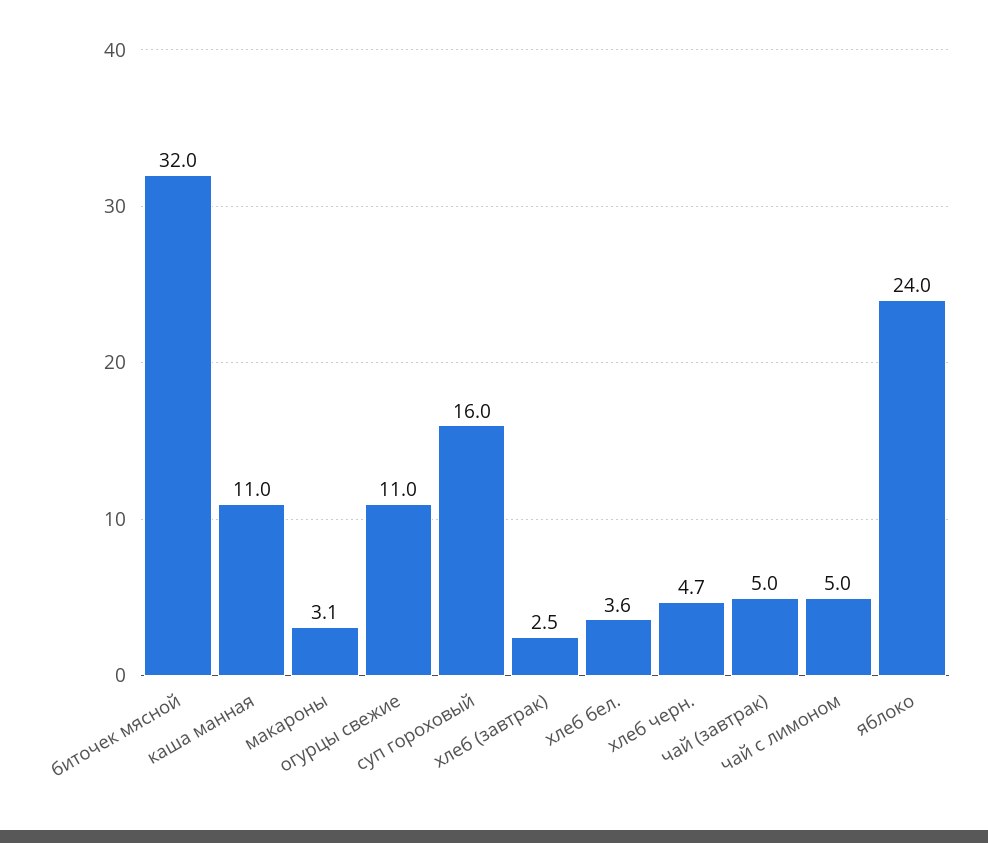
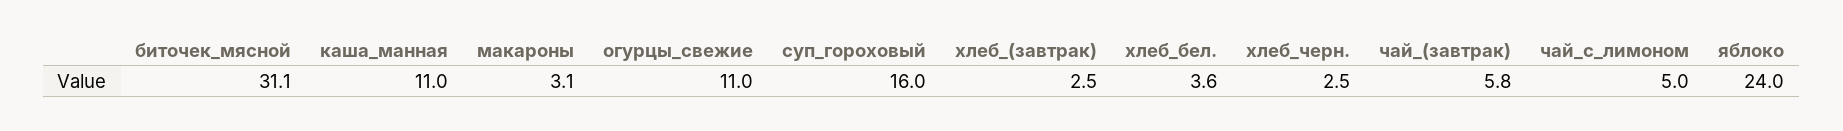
  {
-   "биточек мясной": 32,
+   "биточек мясной": 31.1,
    "каша манная": 11,
    "макароны": 3.1,
    "огурцы свежие": 11,
    "суп гороховый": 16,
    "хлеб (завтрак)": 2.5,
    "хлеб бел.": 3.6,
-   "хлеб черн.": 4.7,
+   "хлеб черн.": 2.5,
-   "чай (завтрак)": 5,
+   "чай (завтрак)": 5.8,
    "чай с лимоном": 5,
    "яблоко": 24
  }

